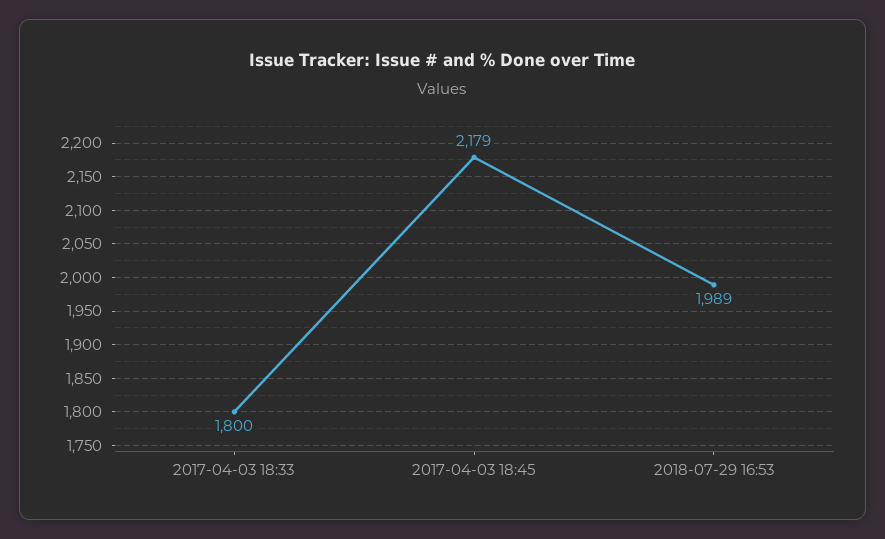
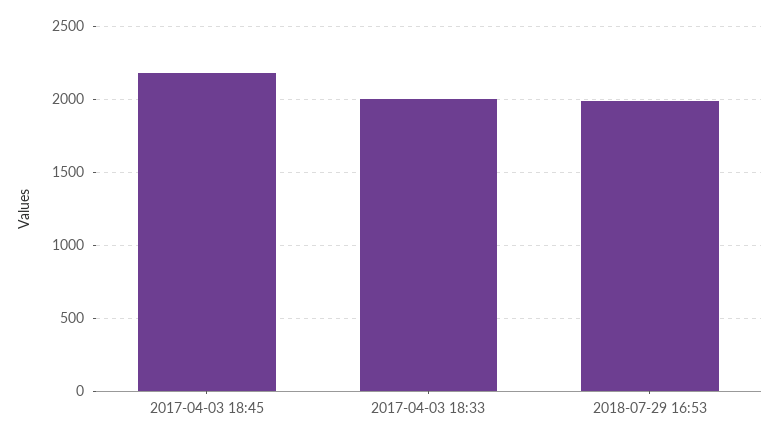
  {
-   "2017-04-03 18:33": 1800,
+   "2017-04-03 18:33": 2000,
    "2017-04-03 18:45": 2179,
    "2018-07-29 16:53": 1989
  }

